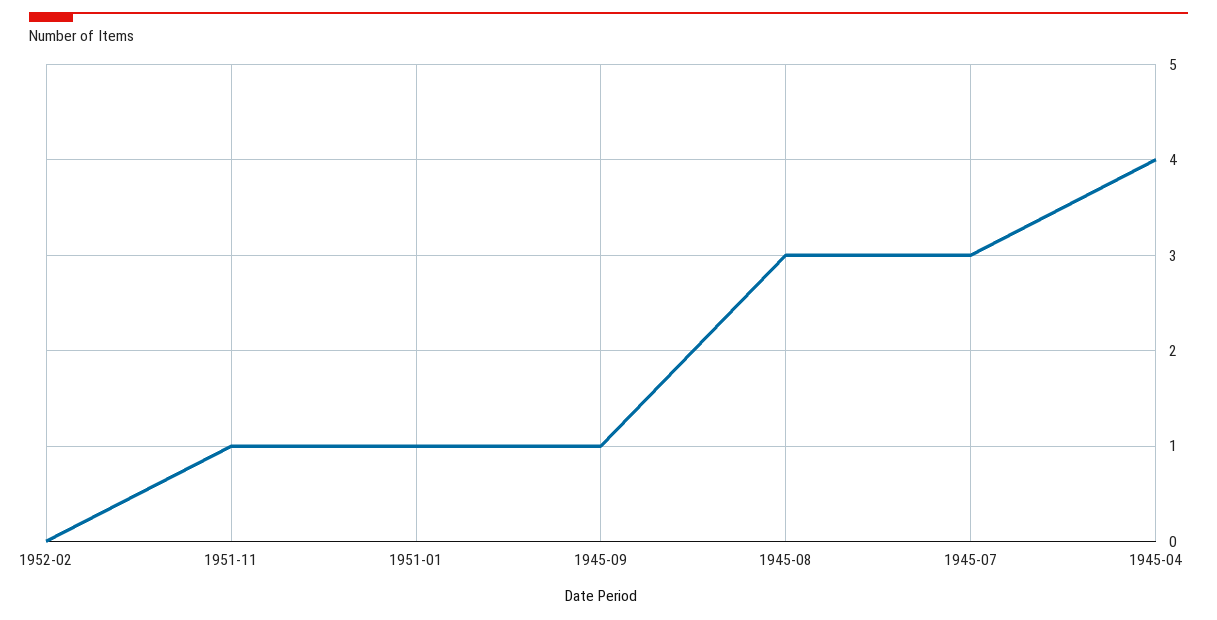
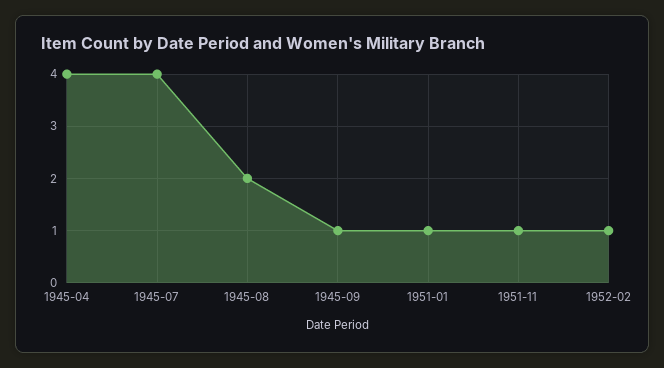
  {
-   "1952-02": 0,
+   "1952-02": 1,
    "1951-11": 1,
    "1951-01": 1,
    "1945-09": 1,
-   "1945-08": 3,
+   "1945-08": 2,
-   "1945-07": 3,
+   "1945-07": 4,
    "1945-04": 4
  }

